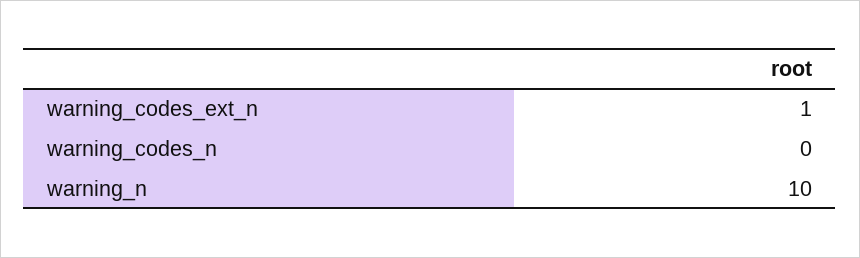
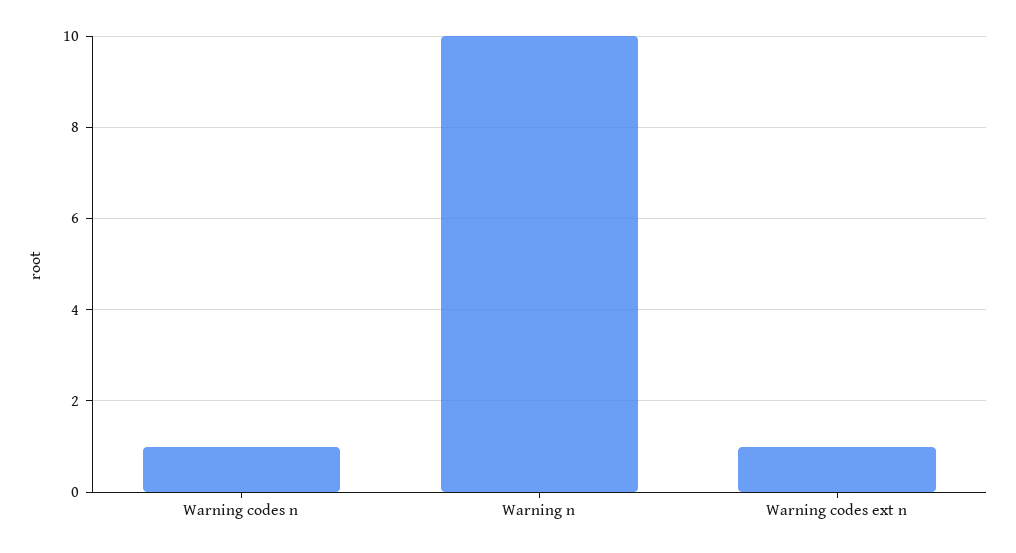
  {
    "warning_codes_ext_n": 1,
-   "warning_codes_n": 0,
+   "warning_codes_n": 1,
    "warning_n": 10
  }

